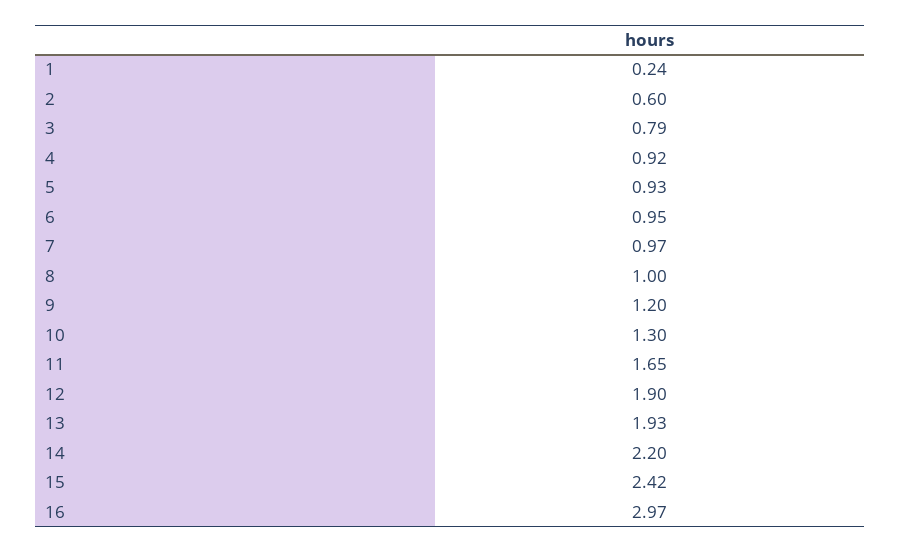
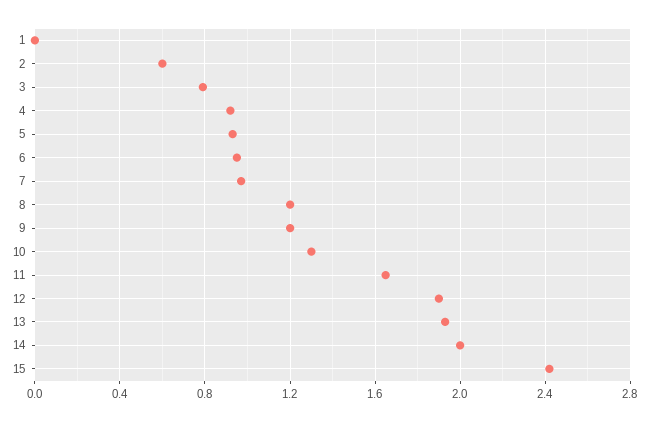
  {
-   "1": 0.24,
+   "1": 0,
    "2": 0.6,
    "3": 0.79,
    "4": 0.92,
    "5": 0.93,
    "6": 0.95,
    "7": 0.97,
-   "8": 1,
+   "8": 1.2,
    "9": 1.2,
    "10": 1.3,
    "11": 1.65,
    "12": 1.9,
    "13": 1.93,
-   "14": 2.2,
+   "14": 2,
-   "15": 2.42,
+   "15": 2.42
-   "16": 2.97
  }

